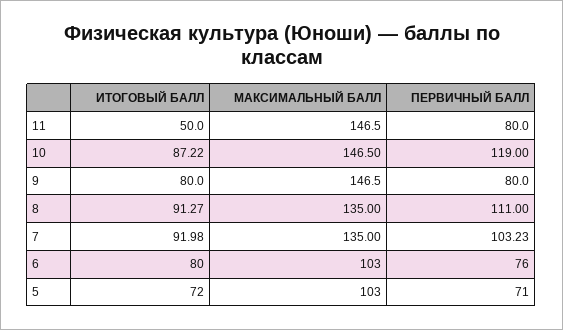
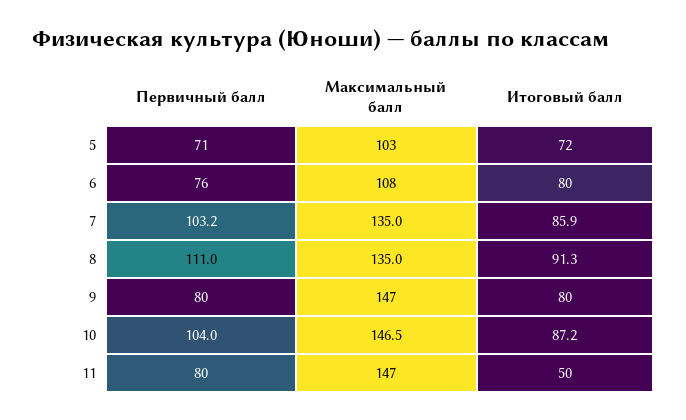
  {
    "ИТОГОВЫЙ БАЛЛ": {
      "11": 50,
      "10": 87.22,
      "9": 80,
      "8": 91.27,
-     "7": 91.98,
+     "7": 85.9,
      "6": 80,
      "5": 72
    },
    "МАКСИМАЛЬНЫЙ БАЛЛ": {
      "11": 146.5,
      "10": 146.5,
      "9": 146.5,
      "8": 135,
      "7": 135,
-     "6": 103,
+     "6": 108,
      "5": 103
    },
    "ПЕРВИЧНЫЙ БАЛЛ": {
      "11": 80,
-     "10": 119,
+     "10": 104,
      "9": 80,
      "8": 111,
      "7": 103.23,
      "6": 76,
      "5": 71
    }
  }

